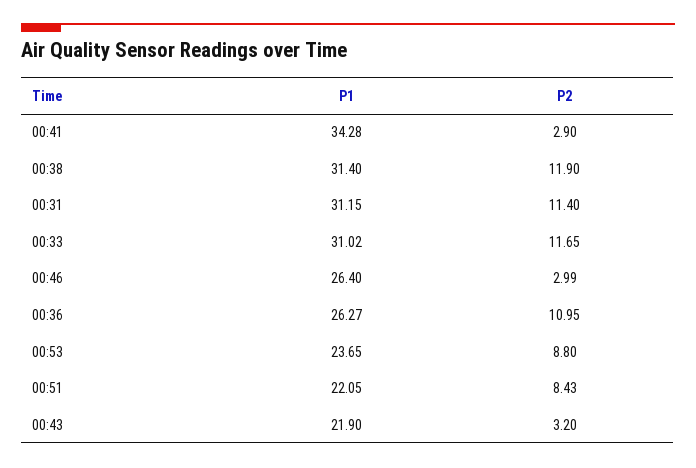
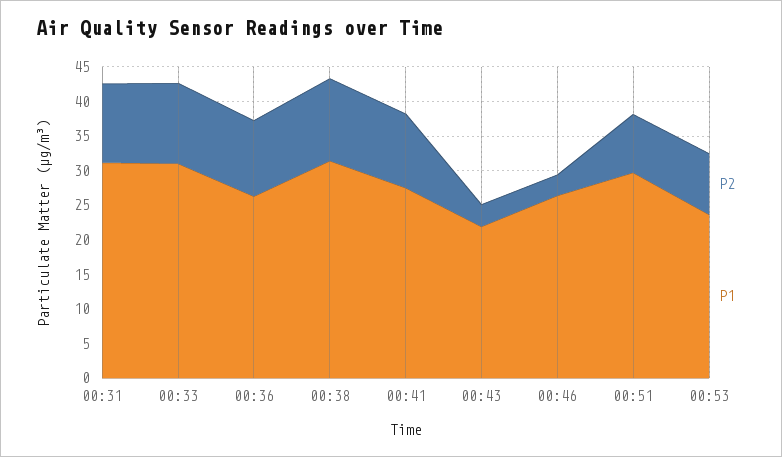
  {
    "P1": {
-     "00:41": 34.28,
+     "00:41": 27.5,
      "00:38": 31.4,
      "00:31": 31.15,
      "00:33": 31.02,
      "00:46": 26.4,
      "00:36": 26.27,
      "00:53": 23.65,
-     "00:51": 22.05,
+     "00:51": 30,
      "00:43": 21.9
    },
    "P2": {
-     "00:41": 2.9,
+     "00:41": 10,
      "00:38": 11.9,
      "00:31": 11.4,
      "00:33": 11.65,
      "00:46": 2.99,
      "00:36": 10.95,
      "00:53": 8.8,
      "00:51": 8.43,
      "00:43": 3.2
    }
  }

